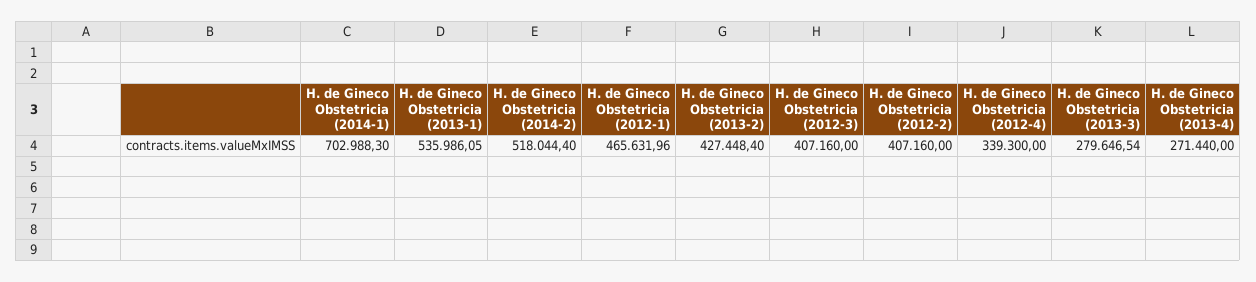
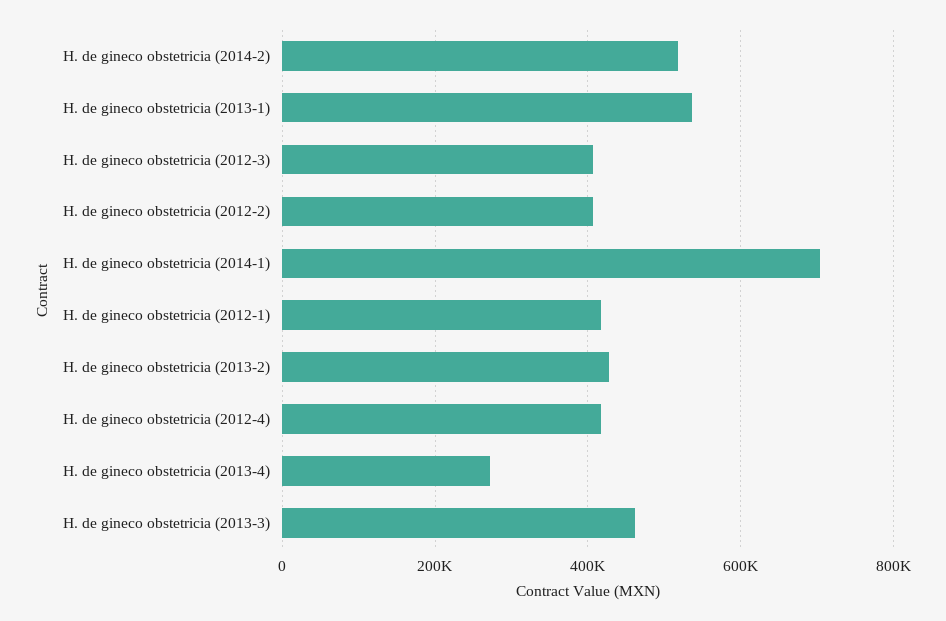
  {
    "H. de Gineco Obstetricia (2014-1)": 702988.3,
    "H. de Gineco Obstetricia (2013-1)": 535986.05,
    "H. de Gineco Obstetricia (2014-2)": 518044.4,
-   "H. de Gineco Obstetricia (2012-1)": 465631.96,
+   "H. de Gineco Obstetricia (2012-1)": 420000,
    "H. de Gineco Obstetricia (2013-2)": 427448.4,
    "H. de Gineco Obstetricia (2012-3)": 407160,
    "H. de Gineco Obstetricia (2012-2)": 407160,
-   "H. de Gineco Obstetricia (2012-4)": 339300,
+   "H. de Gineco Obstetricia (2012-4)": 420000,
-   "H. de Gineco Obstetricia (2013-3)": 279646.54,
+   "H. de Gineco Obstetricia (2013-3)": 460000,
    "H. de Gineco Obstetricia (2013-4)": 271440
  }

